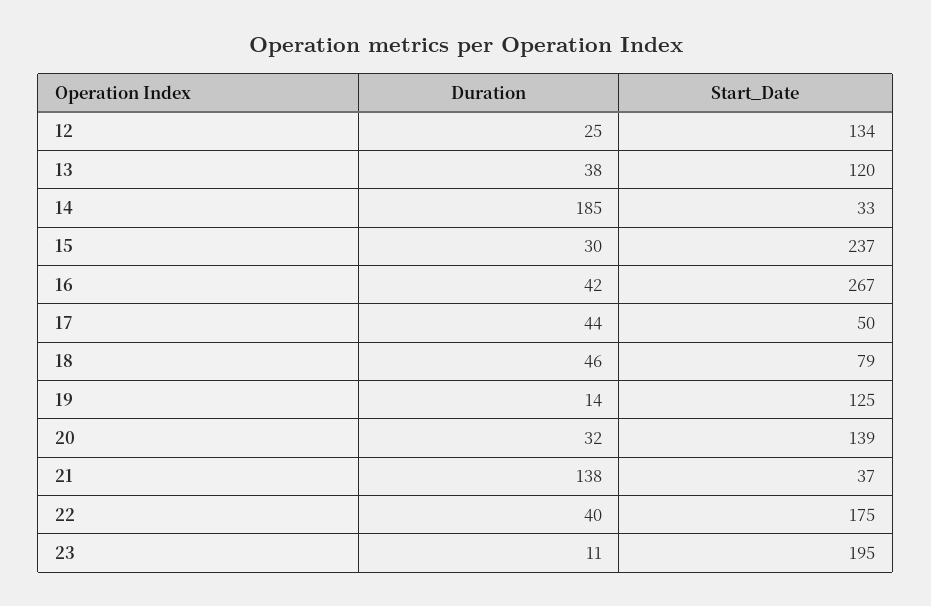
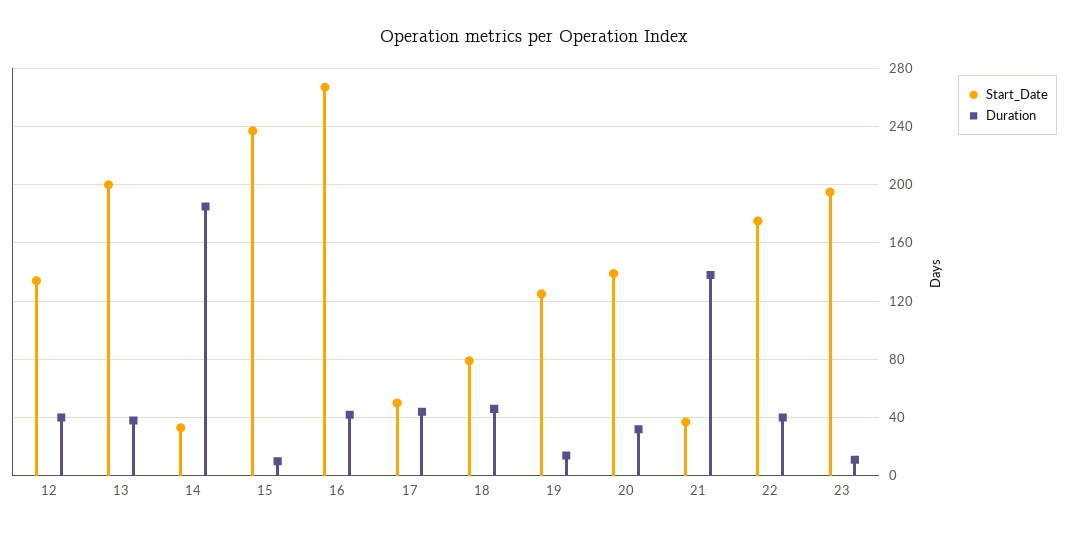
  {
    "Duration": {
-     "12": 25,
+     "12": 40,
      "13": 38,
      "14": 185,
-     "15": 30,
+     "15": 10,
      "16": 42,
      "17": 44,
      "18": 46,
      "19": 14,
      "20": 32,
      "21": 138,
      "22": 40,
      "23": 11
    },
    "Start_Date": {
      "12": 134,
-     "13": 120,
+     "13": 200,
      "14": 33,
      "15": 237,
      "16": 267,
      "17": 50,
      "18": 79,
      "19": 125,
      "20": 139,
      "21": 37,
      "22": 175,
      "23": 195
    }
  }

